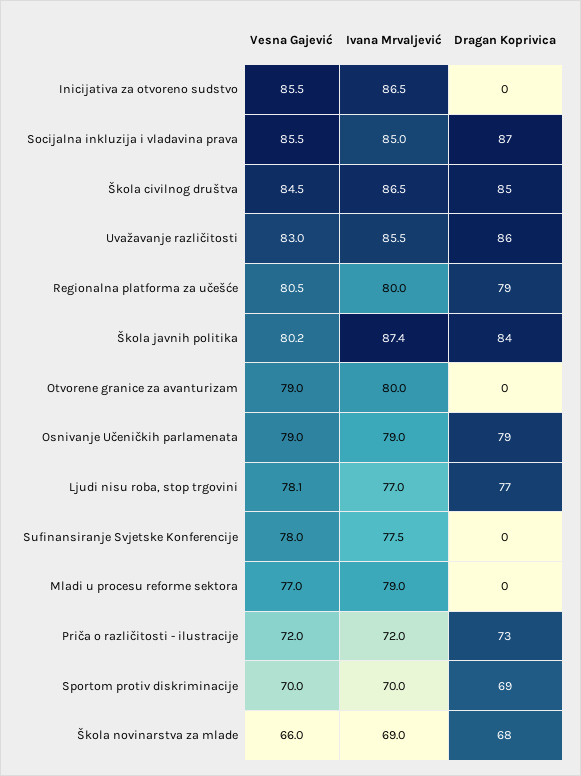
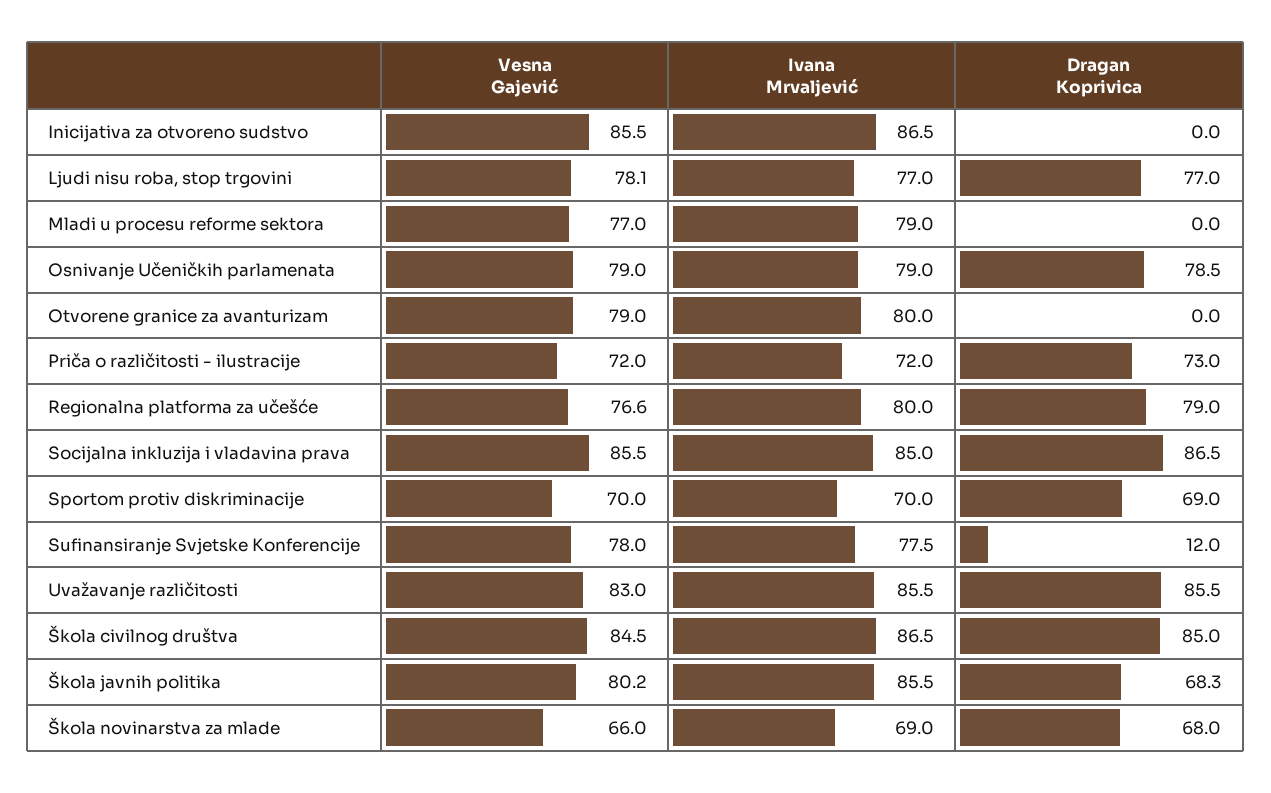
  {
    "Vesna Gajević": {
      "Inicijativa za otvoreno sudstvo": 85.5,
      "Socijalna inkluzija i vladavina prava": 85.5,
      "Škola civilnog društva": 84.5,
      "Uvažavanje različitosti": 83,
-     "Regionalna platforma za učešće": 80.5,
+     "Regionalna platforma za učešće": 76.6,
      "Škola javnih politika": 80.2,
      "Otvorene granice za avanturizam": 79,
      "Osnivanje Učeničkih parlamenata": 79,
      "Ljudi nisu roba, stop trgovini": 78.1,
      "Sufinansiranje Svjetske Konferencije": 78,
      "Mladi u procesu reforme sektora": 77,
      "Priča o različitosti - ilustracije": 72,
      "Sportom protiv diskriminacije": 70,
      "Škola novinarstva za mlade": 66
    },
    "Ivana Mrvaljević": {
      "Inicijativa za otvoreno sudstvo": 86.5,
      "Socijalna inkluzija i vladavina prava": 85,
      "Škola civilnog društva": 86.5,
      "Uvažavanje različitosti": 85.5,
      "Regionalna platforma za učešće": 80,
-     "Škola javnih politika": 87.4,
+     "Škola javnih politika": 85.5,
      "Otvorene granice za avanturizam": 80,
      "Osnivanje Učeničkih parlamenata": 79,
      "Ljudi nisu roba, stop trgovini": 77,
      "Sufinansiranje Svjetske Konferencije": 77.5,
      "Mladi u procesu reforme sektora": 79,
      "Priča o različitosti - ilustracije": 72,
      "Sportom protiv diskriminacije": 70,
      "Škola novinarstva za mlade": 69
    },
    "Dragan Koprivica": {
      "Inicijativa za otvoreno sudstvo": 0,
      "Socijalna inkluzija i vladavina prava": 86.5,
      "Škola civilnog društva": 85,
      "Uvažavanje različitosti": 85.5,
      "Regionalna platforma za učešće": 79,
-     "Škola javnih politika": 84,
+     "Škola javnih politika": 68.3,
      "Otvorene granice za avanturizam": 0,
      "Osnivanje Učeničkih parlamenata": 78.5,
      "Ljudi nisu roba, stop trgovini": 77,
-     "Sufinansiranje Svjetske Konferencije": 0,
+     "Sufinansiranje Svjetske Konferencije": 12,
      "Mladi u procesu reforme sektora": 0,
      "Priča o različitosti - ilustracije": 73,
      "Sportom protiv diskriminacije": 69,
      "Škola novinarstva za mlade": 68
    }
  }

